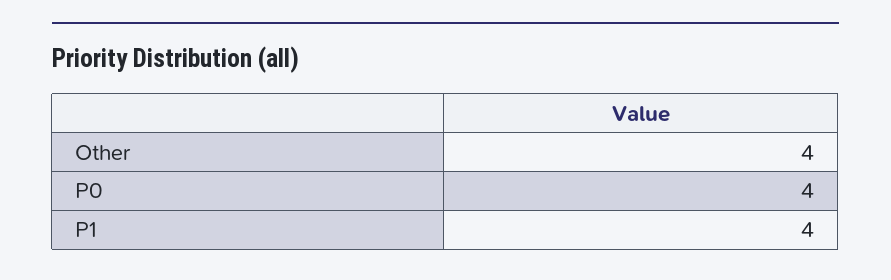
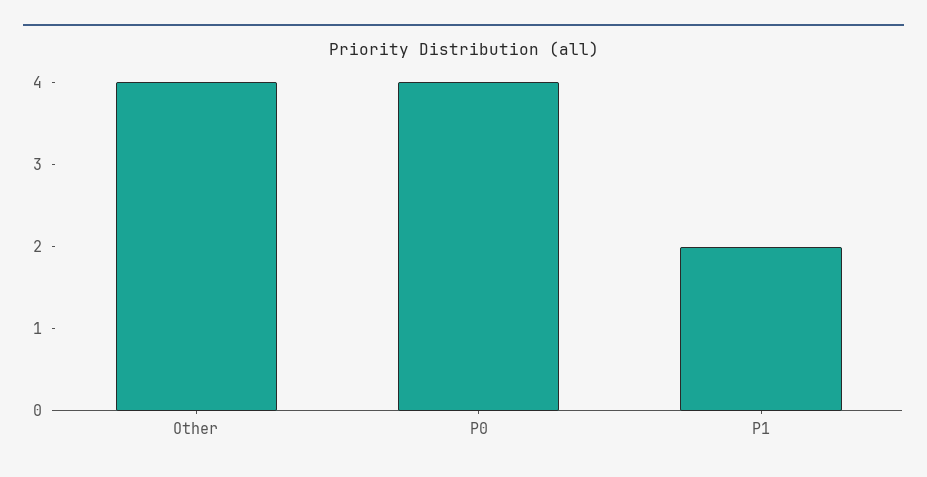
  {
    "Other": 4,
    "P0": 4,
-   "P1": 4
+   "P1": 2
  }

